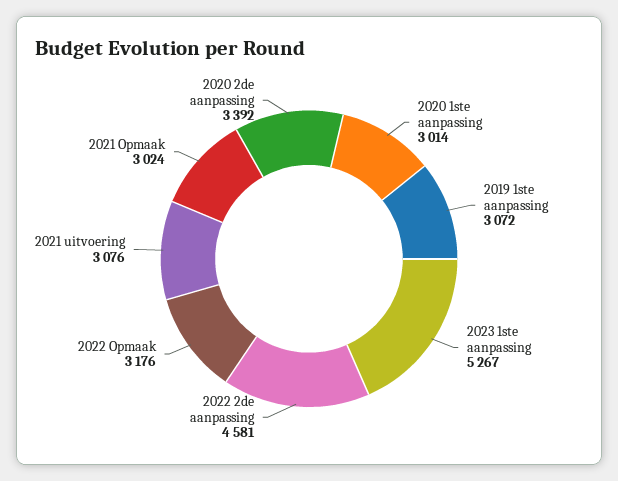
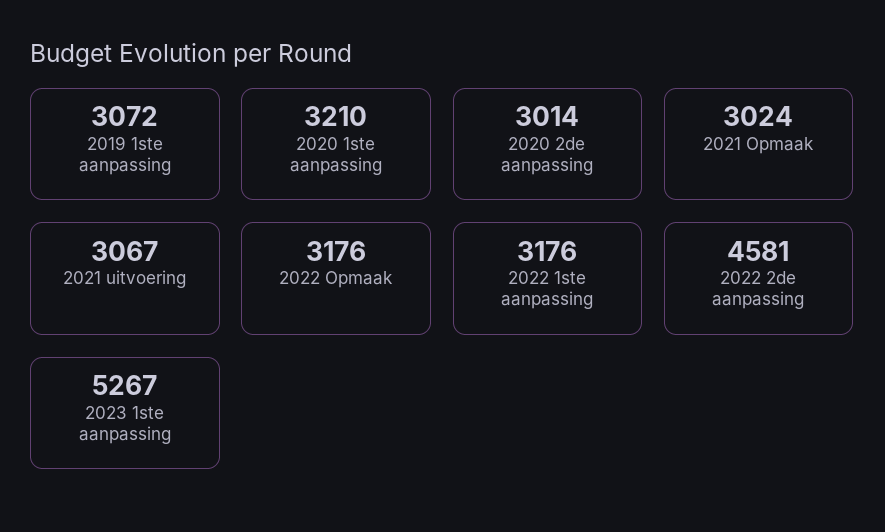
  {
-   "2020 1ste aanpassing": 3014,
+   "2020 1ste aanpassing": 3210,
    "2019 1ste aanpassing": 3072,
    "2023 1ste aanpassing": 5267,
    "2022 2de aanpassing": 4581,
    "2022 Opmaak": 3176,
-   "2021 uitvoering": 3076,
+   "2021 uitvoering": 3067,
    "2021 Opmaak": 3024,
-   "2020 2de aanpassing": 3392
+   "2020 2de aanpassing": 3014,
+   "2022 1ste aanpassing": 3176
  }

